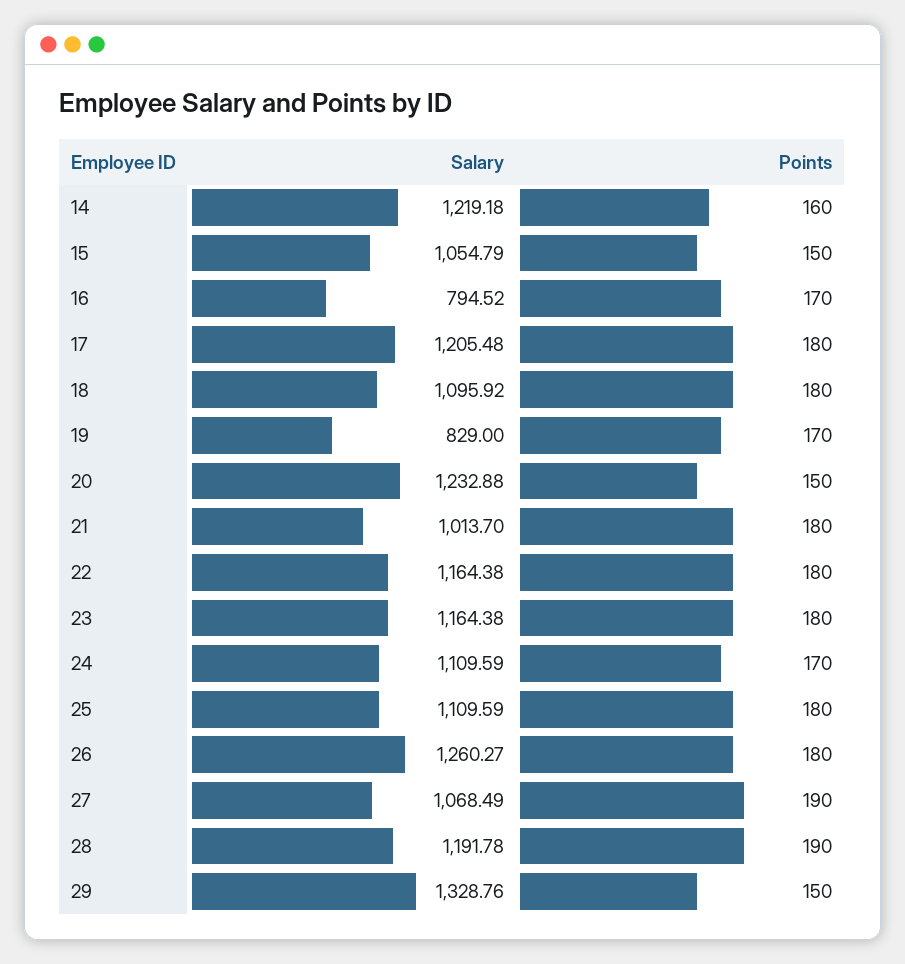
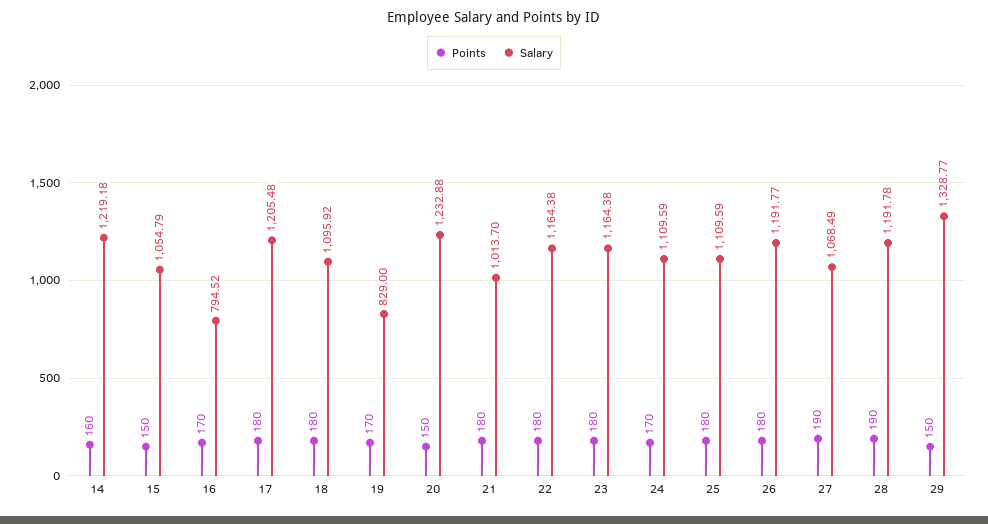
  {
    "Salary": {
      "14": 1219.18,
      "15": 1054.79,
      "16": 794.52,
      "17": 1205.48,
      "18": 1095.92,
      "19": 829,
      "20": 1232.88,
      "21": 1013.7,
      "22": 1164.38,
      "23": 1164.38,
      "24": 1109.59,
      "25": 1109.59,
-     "26": 1260.27,
+     "26": 1191.77,
      "27": 1068.49,
      "28": 1191.78,
-     "29": 1328.76
+     "29": 1328.77
    },
    "Points": {
      "14": 160,
      "15": 150,
      "16": 170,
      "17": 180,
      "18": 180,
      "19": 170,
      "20": 150,
      "21": 180,
      "22": 180,
      "23": 180,
      "24": 170,
      "25": 180,
      "26": 180,
      "27": 190,
      "28": 190,
      "29": 150
    }
  }

